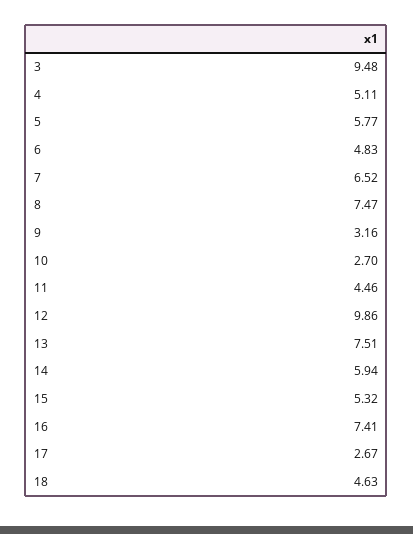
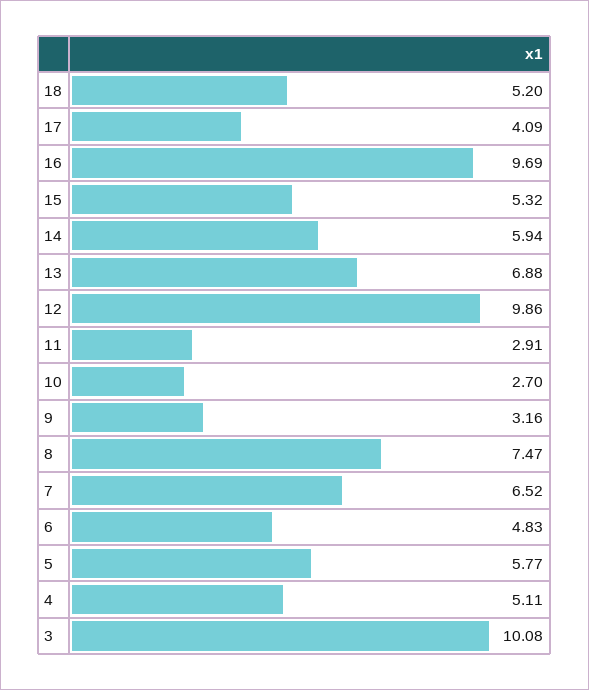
  {
-   "3": 9.48,
+   "3": 10.08,
    "4": 5.11,
    "5": 5.77,
    "6": 4.83,
    "7": 6.52,
    "8": 7.47,
    "9": 3.16,
    "10": 2.7,
-   "11": 4.46,
+   "11": 2.91,
    "12": 9.86,
-   "13": 7.51,
+   "13": 6.88,
    "14": 5.94,
    "15": 5.32,
-   "16": 7.41,
+   "16": 9.69,
-   "17": 2.67,
+   "17": 4.09,
-   "18": 4.63
+   "18": 5.2
  }

